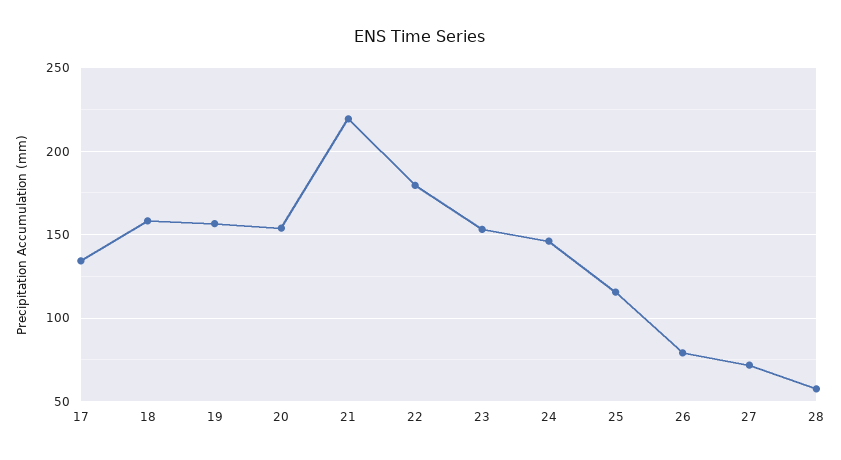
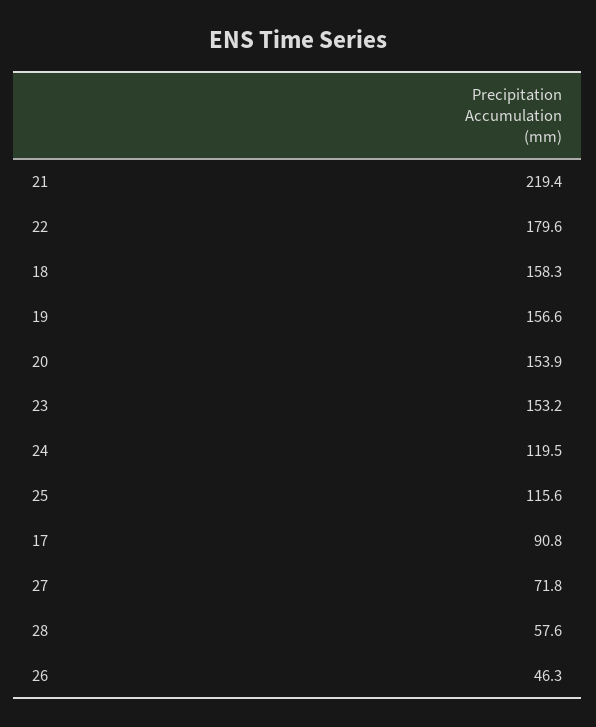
  {
-   "17": 135,
+   "17": 90.8,
    "18": 158.3,
    "19": 156.6,
    "20": 153.9,
    "21": 219.4,
    "22": 179.6,
    "23": 153.2,
-   "24": 145,
+   "24": 119.5,
    "25": 115.6,
-   "26": 80,
+   "26": 46.3,
    "27": 71.8,
    "28": 57.6
  }

